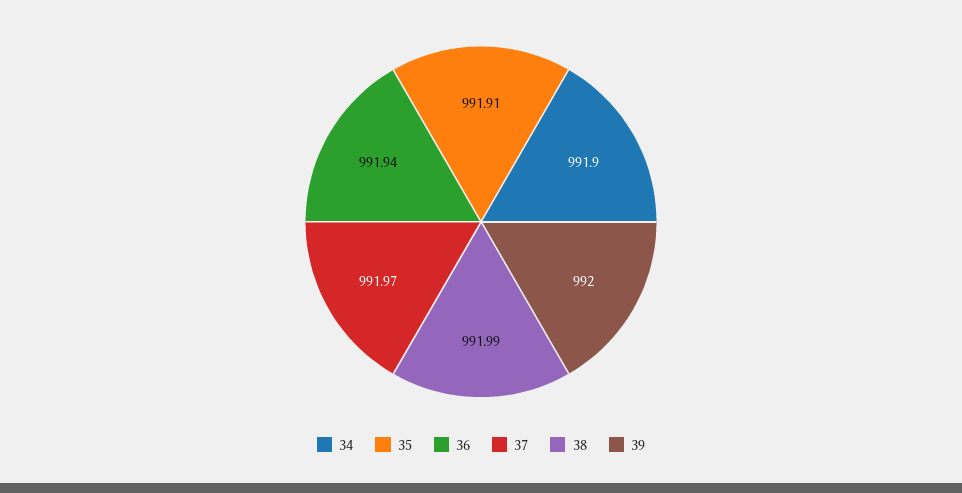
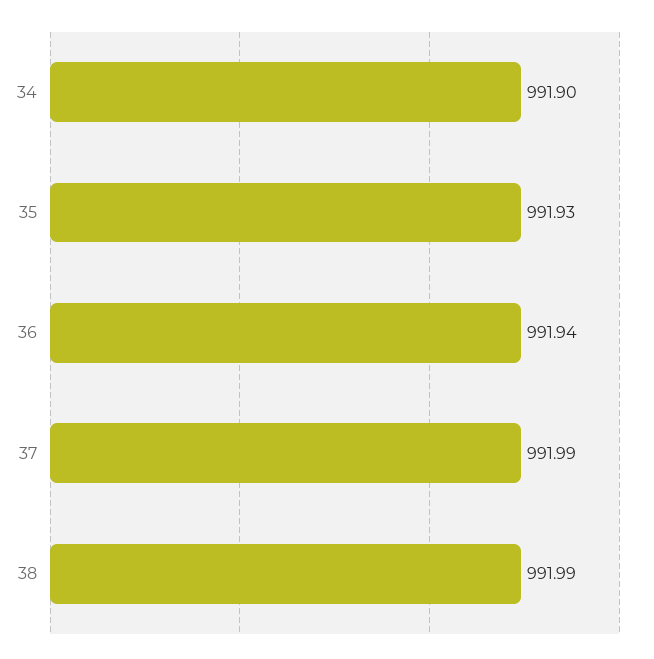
  {
    "34": 991.9,
-   "35": 991.91,
+   "35": 991.93,
    "36": 991.94,
-   "37": 991.97,
+   "37": 991.99,
-   "38": 991.99,
+   "38": 991.99
-   "39": 992
  }

